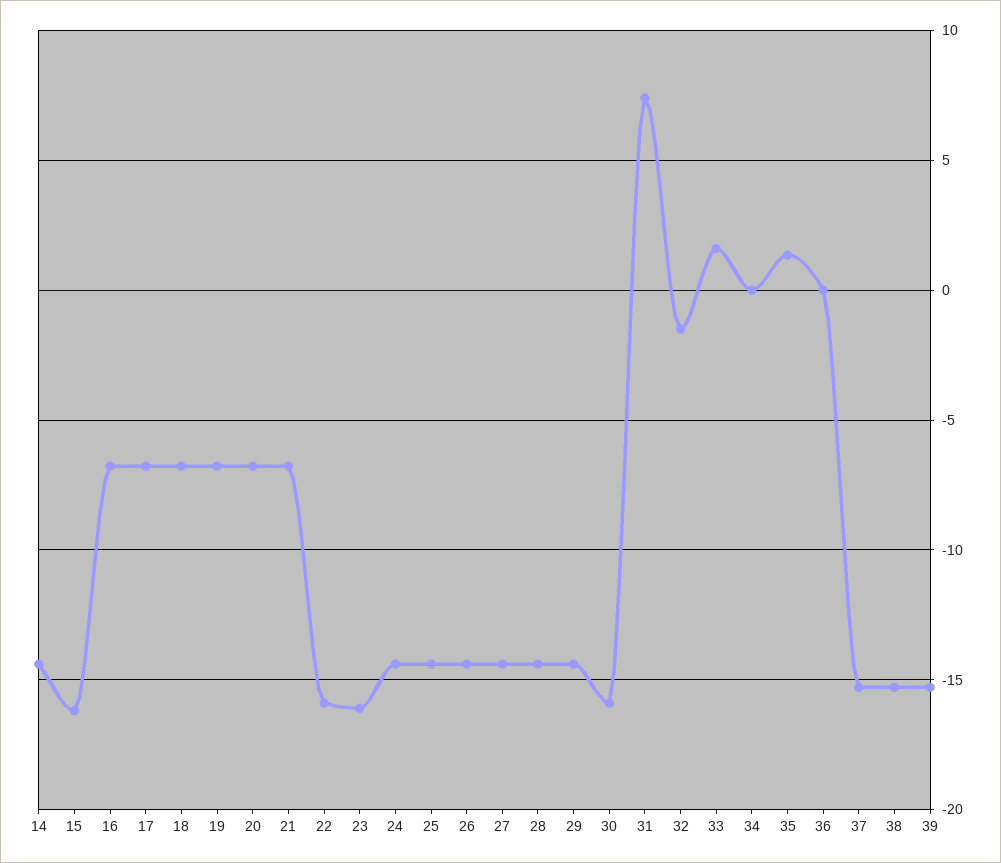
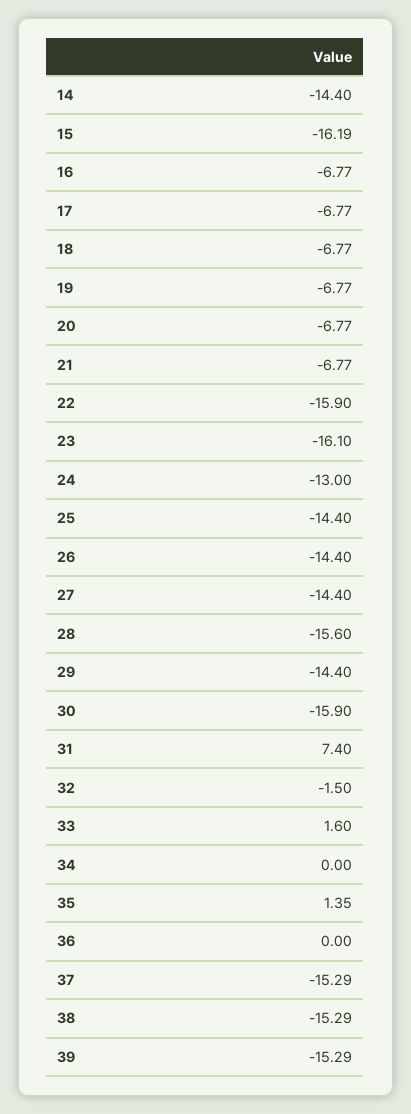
  {
    "14": -14.4,
    "15": -16.19,
    "16": -6.77,
    "17": -6.77,
    "18": -6.77,
    "19": -6.77,
    "20": -6.77,
    "21": -6.77,
    "22": -15.9,
    "23": -16.1,
-   "24": -14.5,
+   "24": -13,
    "25": -14.4,
    "26": -14.4,
    "27": -14.4,
-   "28": -14.5,
+   "28": -15.6,
    "29": -14.4,
    "30": -15.9,
    "31": 7.4,
    "32": -1.5,
    "33": 1.6,
    "34": 0,
    "35": 1.35,
    "36": 0,
    "37": -15.29,
    "38": -15.29,
    "39": -15.29
  }

